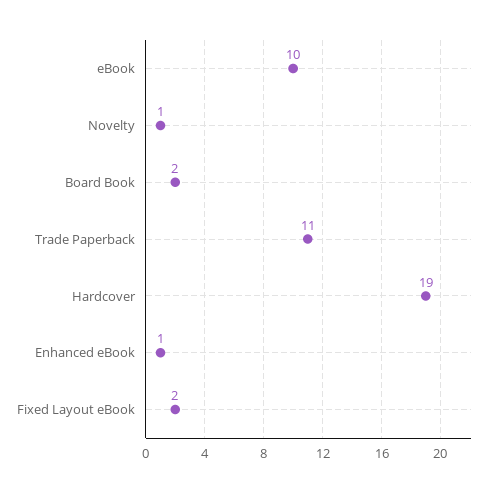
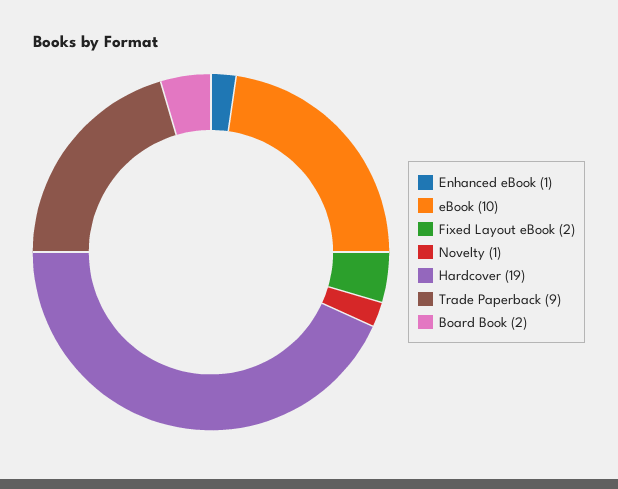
  {
    "eBook": 10,
    "Novelty": 1,
    "Board Book": 2,
-   "Trade Paperback": 11,
+   "Trade Paperback": 9,
    "Hardcover": 19,
    "Enhanced eBook": 1,
    "Fixed Layout eBook": 2
  }

